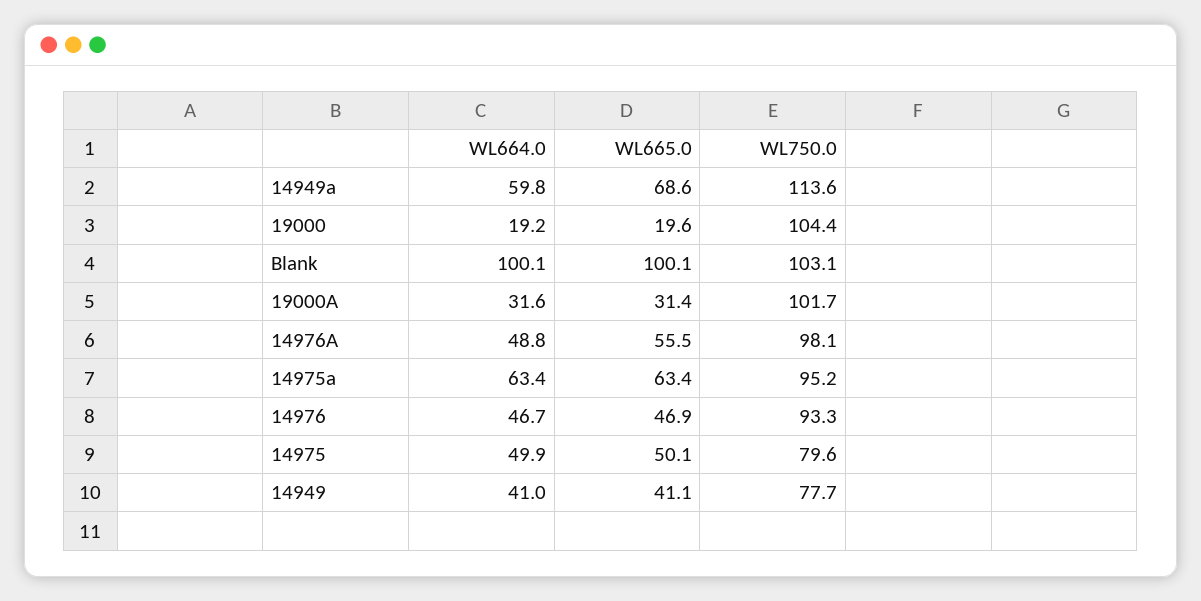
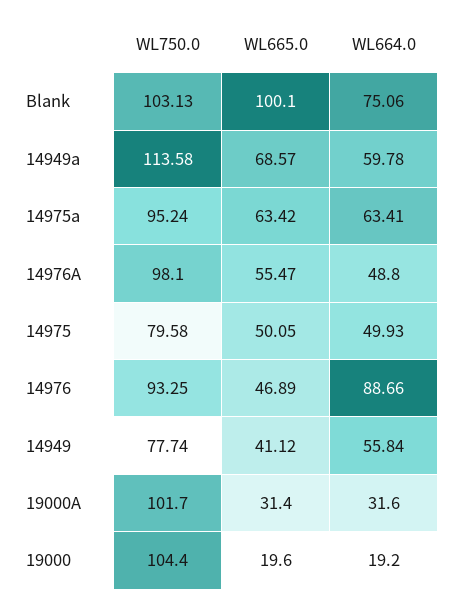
  {
    "WL664.0": {
      "14949a": 59.78,
      "19000": 19.2,
-     "Blank": 100.1,
+     "Blank": 75.06,
      "19000A": 31.6,
      "14976A": 48.8,
      "14975a": 63.41,
-     "14976": 46.7,
+     "14976": 88.66,
      "14975": 49.93,
-     "14949": 41
+     "14949": 55.84
    },
    "WL665.0": {
      "14949a": 68.57,
      "19000": 19.6,
      "Blank": 100.1,
      "19000A": 31.4,
      "14976A": 55.47,
      "14975a": 63.42,
      "14976": 46.89,
      "14975": 50.05,
      "14949": 41.12
    },
    "WL750.0": {
      "14949a": 113.58,
      "19000": 104.4,
      "Blank": 103.13,
      "19000A": 101.7,
      "14976A": 98.1,
      "14975a": 95.24,
      "14976": 93.25,
      "14975": 79.58,
      "14949": 77.74
    }
  }

